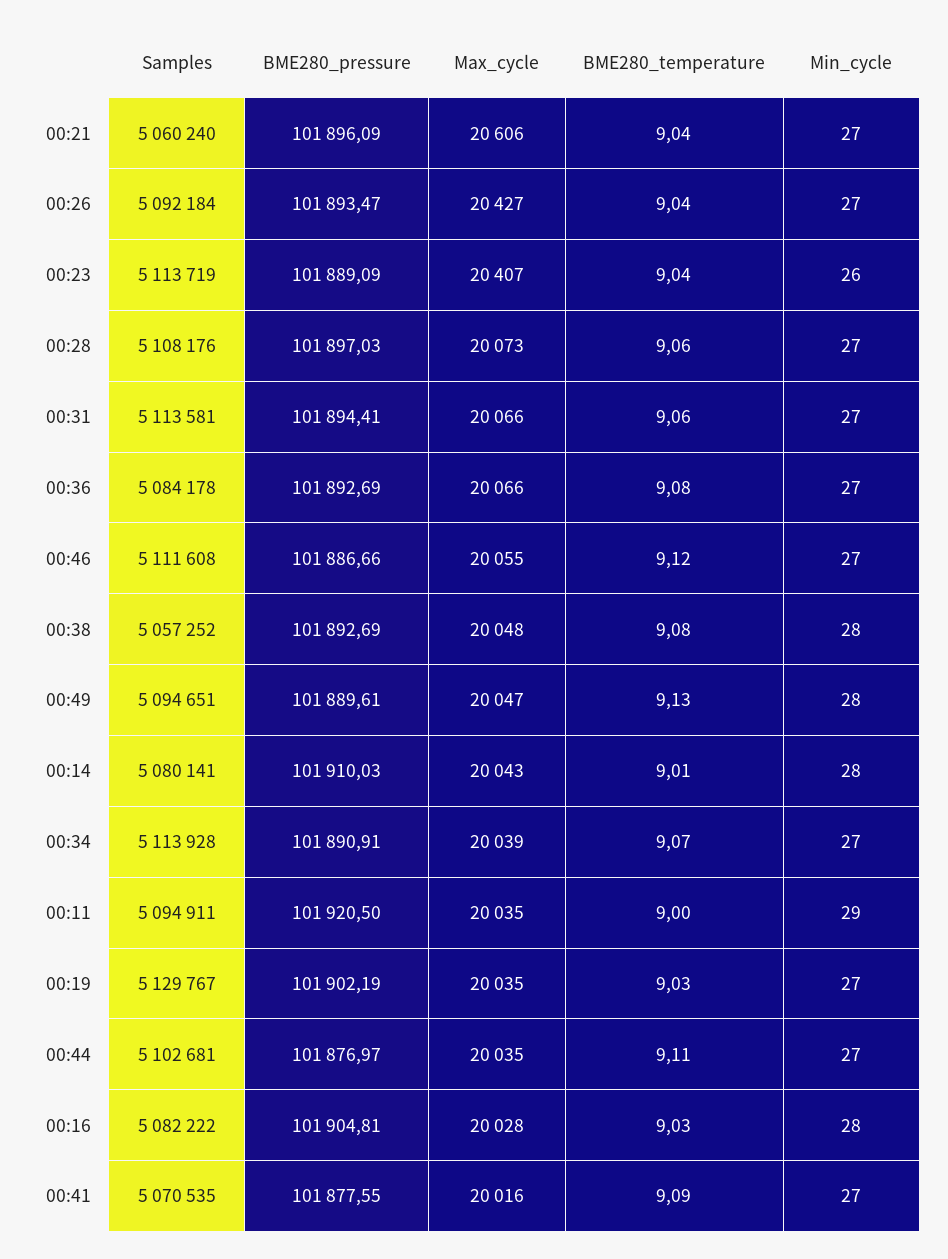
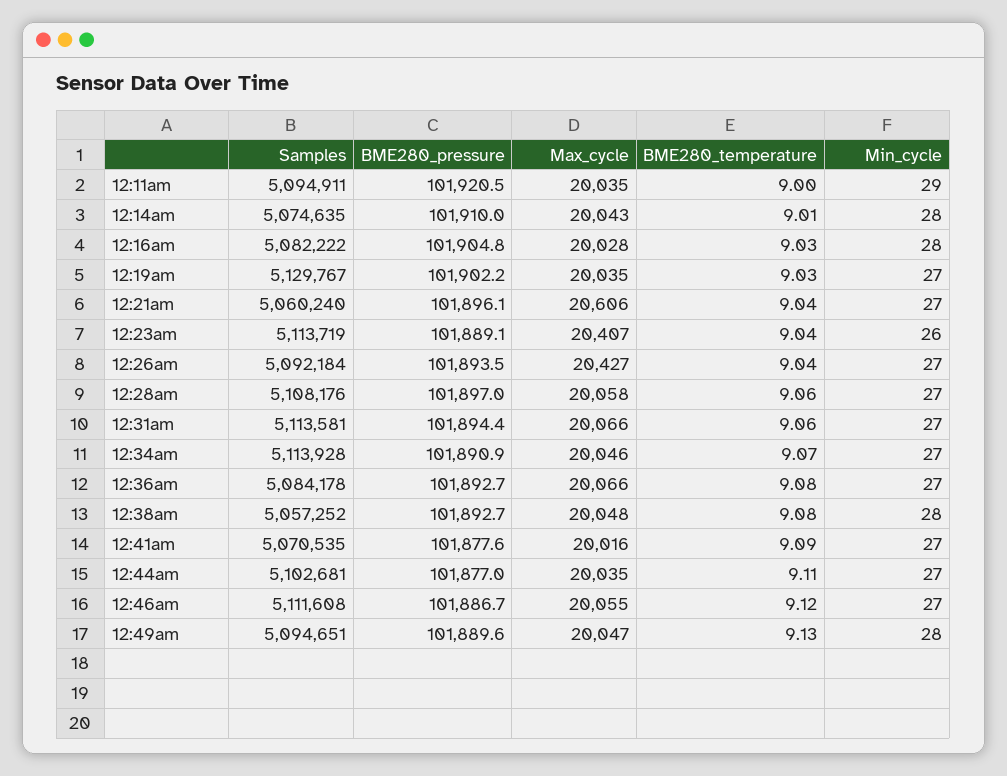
  {
    "Samples": {
      "00:21": 5060240,
      "00:26": 5092184,
      "00:23": 5113719,
      "00:28": 5108176,
      "00:31": 5113581,
      "00:36": 5084178,
      "00:46": 5111608,
      "00:38": 5057252,
      "00:49": 5094651,
-     "00:14": 5080141,
+     "00:14": 5074635,
      "00:34": 5113928,
      "00:11": 5094911,
      "00:19": 5129767,
      "00:44": 5102681,
      "00:16": 5082222,
      "00:41": 5070535
    },
    "BME280_pressure": {
      "00:21": 101896.09,
      "00:26": 101893.47,
      "00:23": 101889.09,
      "00:28": 101897.03,
      "00:31": 101894.41,
      "00:36": 101892.69,
      "00:46": 101886.66,
      "00:38": 101892.69,
      "00:49": 101889.61,
      "00:14": 101910.03,
      "00:34": 101890.91,
      "00:11": 101920.5,
      "00:19": 101902.19,
      "00:44": 101876.97,
      "00:16": 101904.81,
      "00:41": 101877.55
    },
    "Max_cycle": {
      "00:21": 20606,
      "00:26": 20427,
      "00:23": 20407,
-     "00:28": 20073,
+     "00:28": 20058,
      "00:31": 20066,
      "00:36": 20066,
      "00:46": 20055,
      "00:38": 20048,
      "00:49": 20047,
      "00:14": 20043,
-     "00:34": 20039,
+     "00:34": 20046,
      "00:11": 20035,
      "00:19": 20035,
      "00:44": 20035,
      "00:16": 20028,
      "00:41": 20016
    },
    "BME280_temperature": {
      "00:21": 9.04,
      "00:26": 9.04,
      "00:23": 9.04,
      "00:28": 9.06,
      "00:31": 9.06,
      "00:36": 9.08,
      "00:46": 9.12,
      "00:38": 9.08,
      "00:49": 9.13,
      "00:14": 9.01,
      "00:34": 9.07,
      "00:11": 9,
      "00:19": 9.03,
      "00:44": 9.11,
      "00:16": 9.03,
      "00:41": 9.09
    },
    "Min_cycle": {
      "00:21": 27,
      "00:26": 27,
      "00:23": 26,
      "00:28": 27,
      "00:31": 27,
      "00:36": 27,
      "00:46": 27,
      "00:38": 28,
      "00:49": 28,
      "00:14": 28,
      "00:34": 27,
      "00:11": 29,
      "00:19": 27,
      "00:44": 27,
      "00:16": 28,
      "00:41": 27
    }
  }

